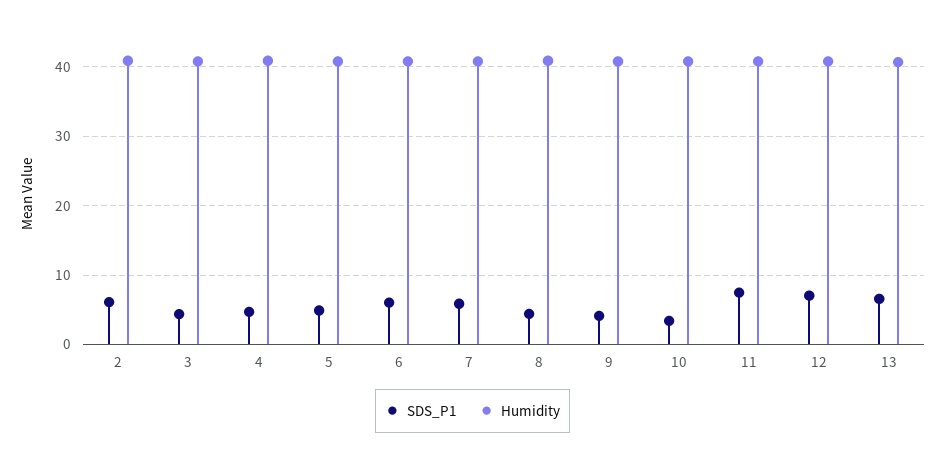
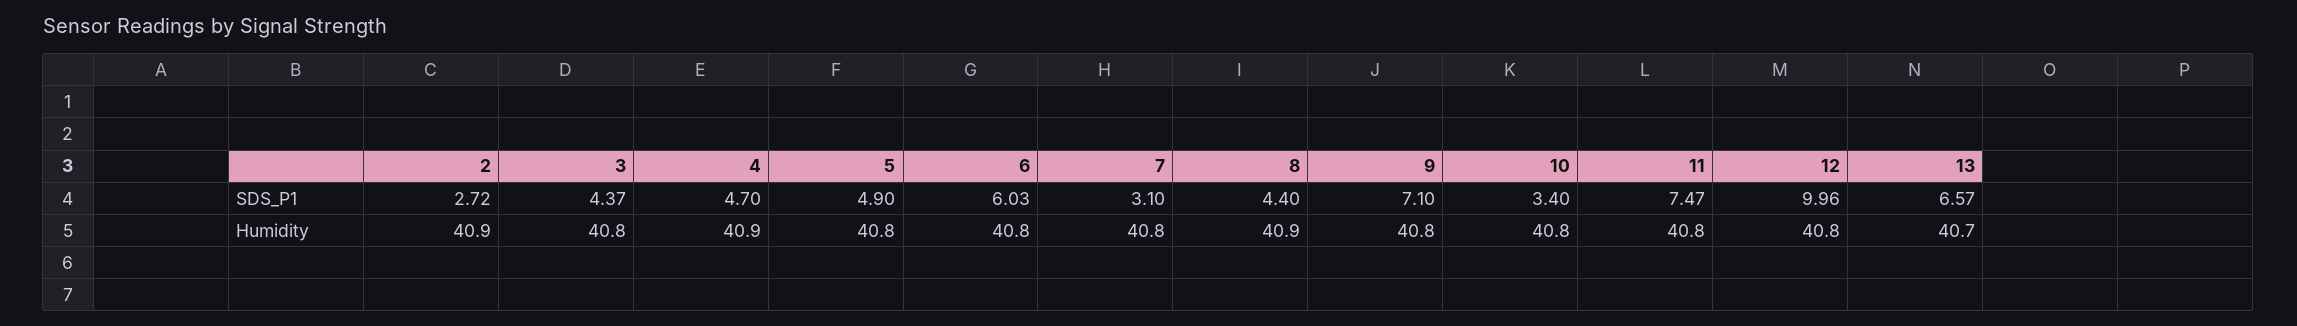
  {
    "SDS_P1": {
-     "2": 6,
+     "2": 2.72,
      "3": 4.37,
      "4": 4.7,
      "5": 4.9,
      "6": 6.03,
-     "7": 6,
+     "7": 3.1,
      "8": 4.4,
-     "9": 4,
+     "9": 7.1,
      "10": 3.4,
      "11": 7.47,
-     "12": 7,
+     "12": 9.96,
      "13": 6.57
    },
    "Humidity": {
      "2": 40.9,
      "3": 40.8,
      "4": 40.9,
      "5": 40.8,
      "6": 40.8,
      "7": 40.8,
      "8": 40.9,
      "9": 40.8,
      "10": 40.8,
      "11": 40.8,
      "12": 40.8,
      "13": 40.7
    }
  }

